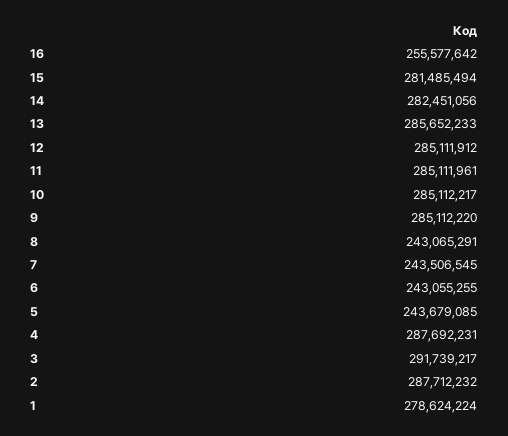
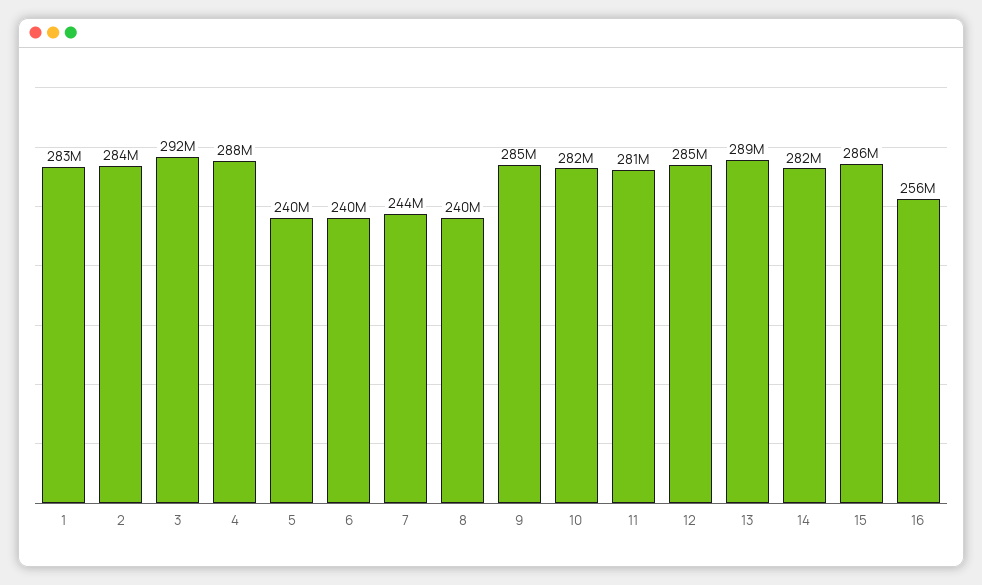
  {
    "16": 255577642,
-   "15": 281485494,
+   "15": 286000000,
    "14": 282451056,
-   "13": 285652233,
+   "13": 289000000,
    "12": 285111912,
-   "11": 285111961,
+   "11": 281000000,
-   "10": 285112217,
+   "10": 282000000,
    "9": 285112220,
-   "8": 243065291,
+   "8": 240000000,
    "7": 243506545,
-   "6": 243055255,
+   "6": 240000000,
-   "5": 243679085,
+   "5": 240000000,
    "4": 287692231,
    "3": 291739217,
-   "2": 287712232,
+   "2": 284000000,
-   "1": 278624224
+   "1": 283000000
  }

